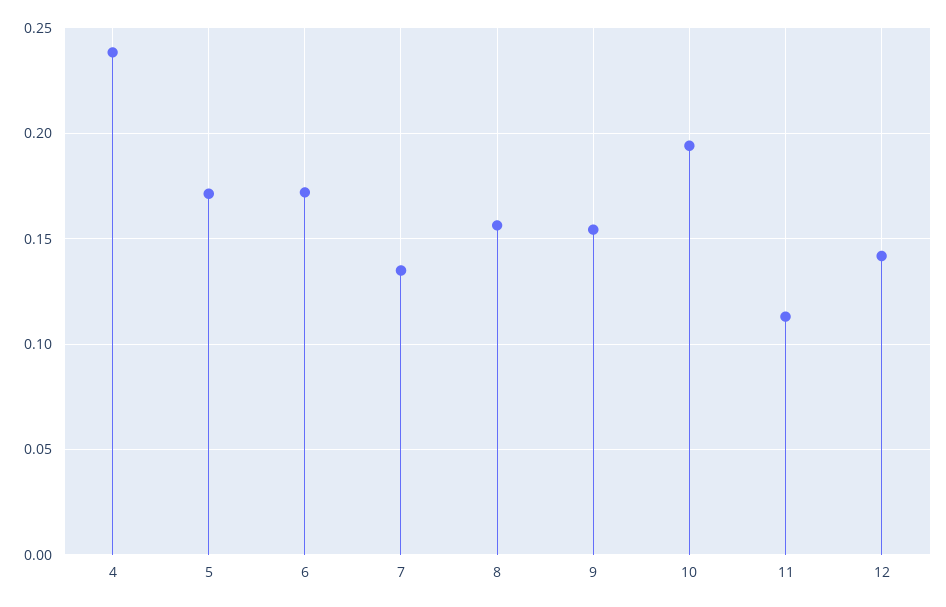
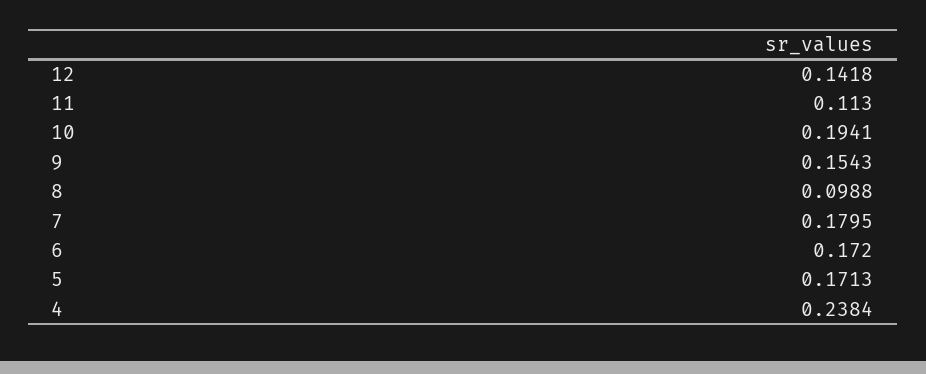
  {
    "4": 0.2384,
    "5": 0.1713,
    "6": 0.172,
-   "7": 0.135,
+   "7": 0.1795,
-   "8": 0.155,
+   "8": 0.0988,
    "9": 0.1543,
    "10": 0.1941,
    "11": 0.113,
    "12": 0.1418
  }

